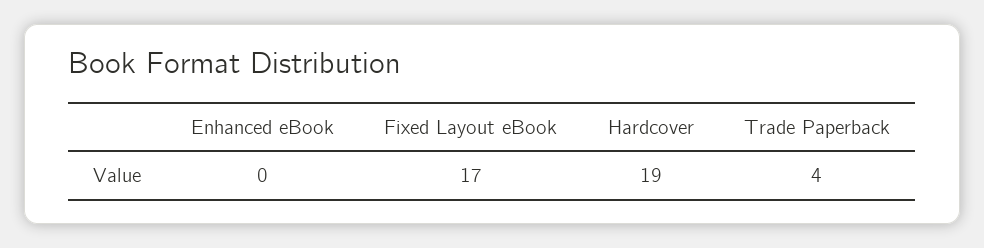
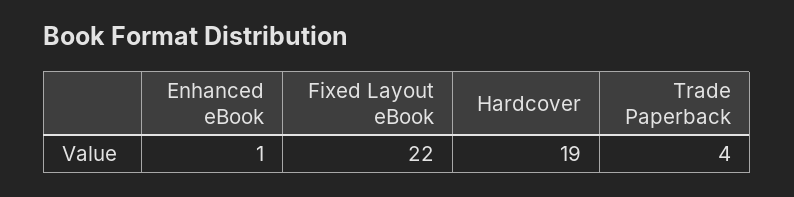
  {
-   "Enhanced eBook": 0,
+   "Enhanced eBook": 1,
-   "Fixed Layout eBook": 17,
+   "Fixed Layout eBook": 22,
    "Hardcover": 19,
    "Trade Paperback": 4
  }

